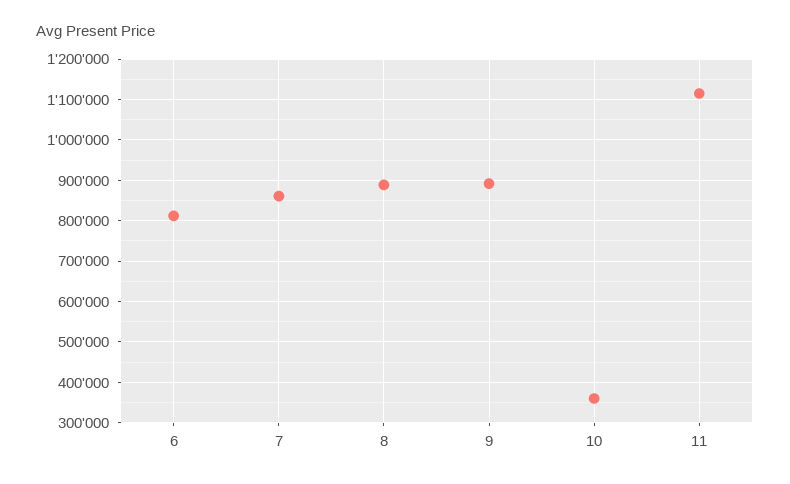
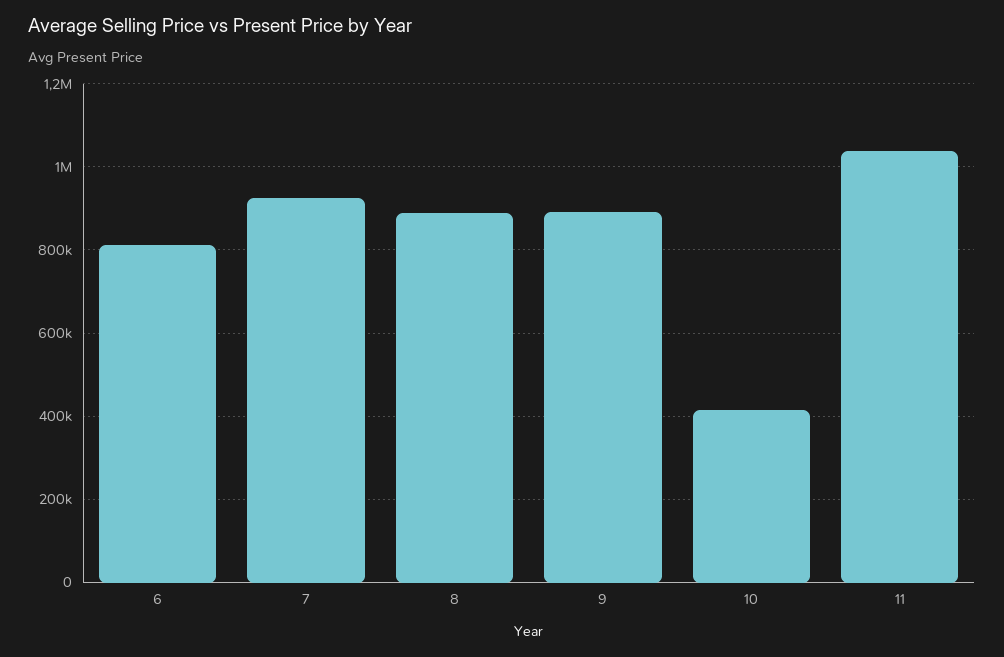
  {
    "6": 820000,
-   "7": 860000,
+   "7": 920000,
    "8": 880000,
    "9": 900000,
-   "10": 360000,
+   "10": 420000,
-   "11": 1120000
+   "11": 1040000
  }

